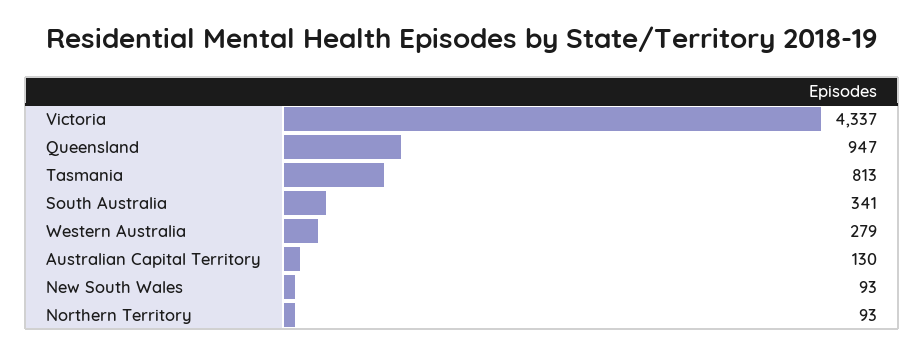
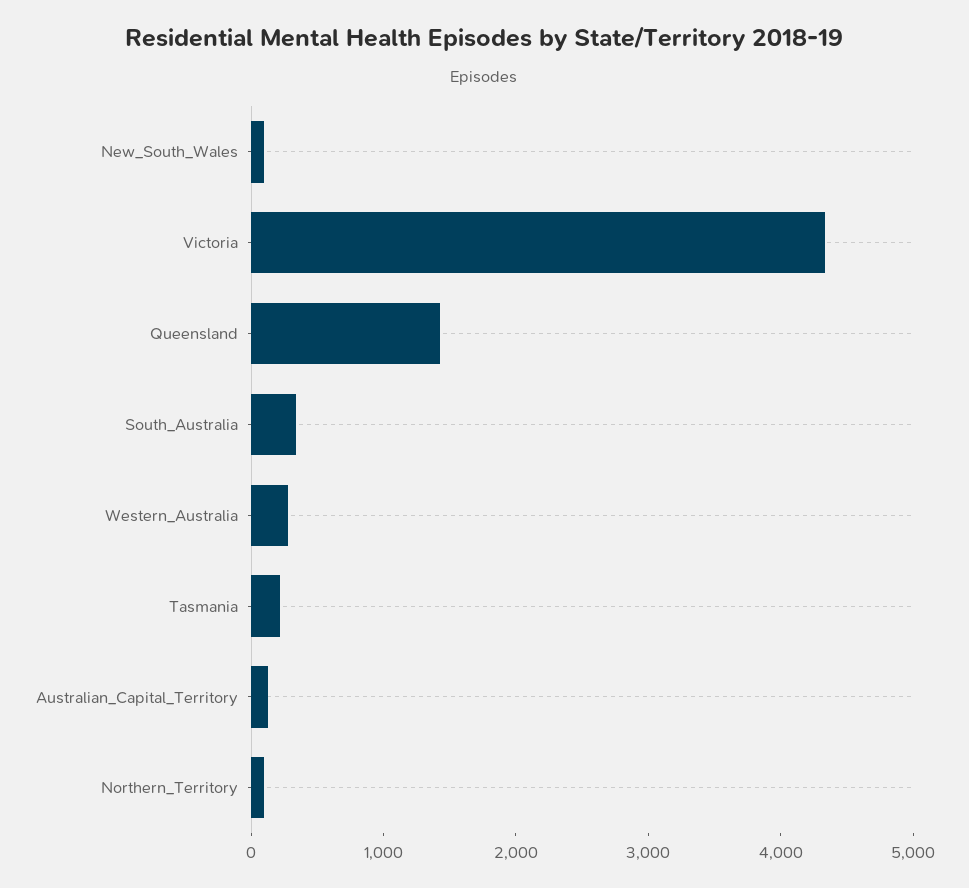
  {
    "Victoria": 4337,
-   "Queensland": 947,
+   "Queensland": 1400,
-   "Tasmania": 813,
+   "Tasmania": 200,
    "South Australia": 341,
    "Western Australia": 279,
    "Australian Capital Territory": 130,
    "New South Wales": 93,
    "Northern Territory": 93
  }

